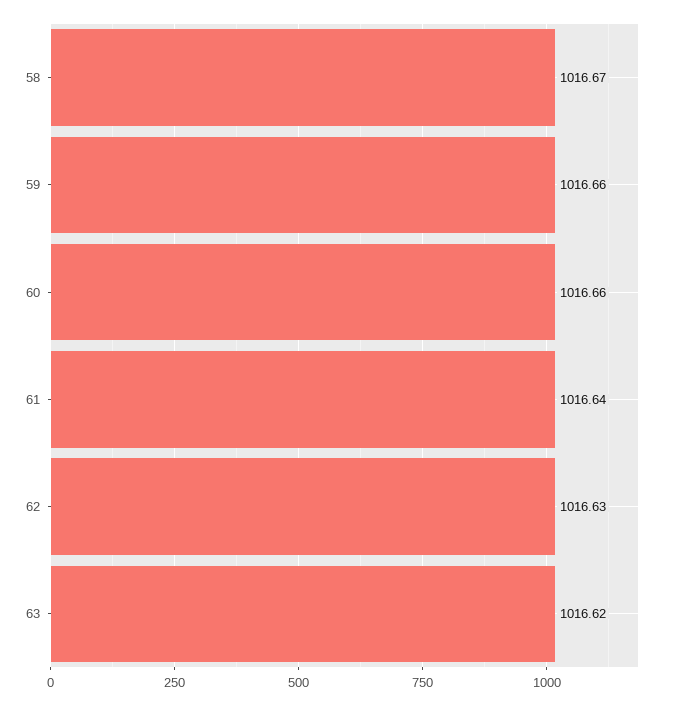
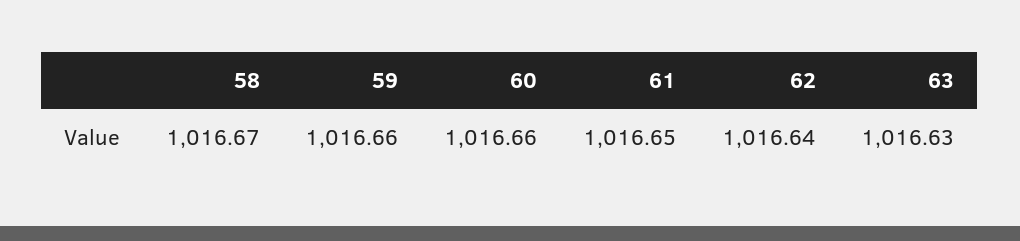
  {
    "58": 1016.67,
    "59": 1016.66,
    "60": 1016.66,
-   "61": 1016.64,
+   "61": 1016.65,
-   "62": 1016.63,
+   "62": 1016.64,
-   "63": 1016.62
+   "63": 1016.63
  }

